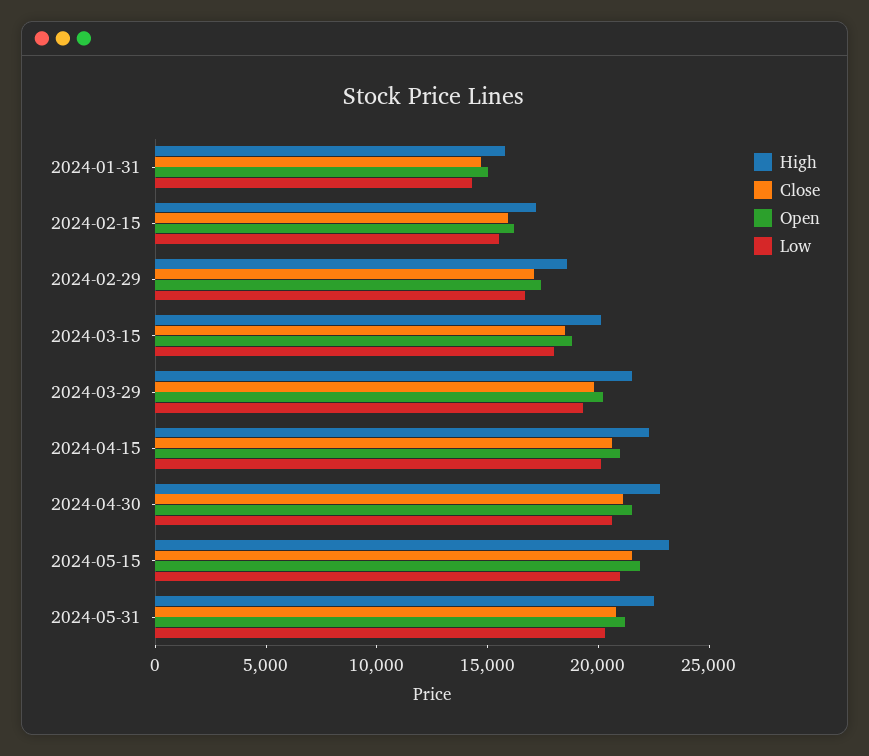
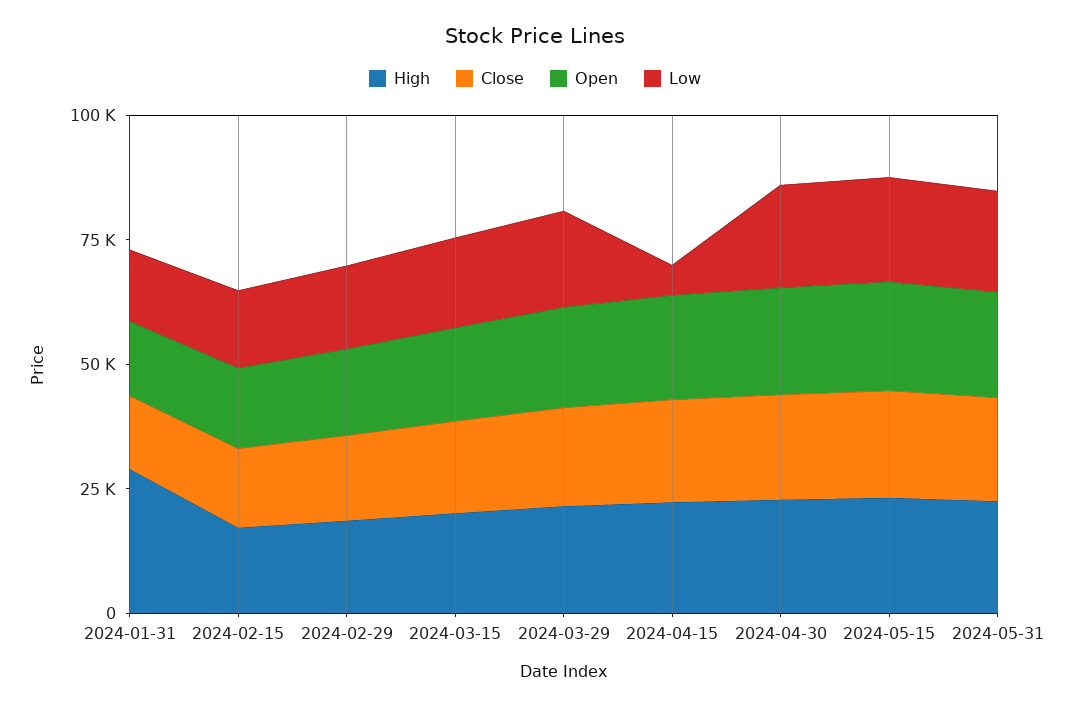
  {
    "High": {
-     "2024-01-31": 16000,
+     "2024-01-31": 30000,
      "2024-02-15": 17000,
      "2024-02-29": 19000,
      "2024-03-15": 20000,
      "2024-03-29": 22000,
      "2024-04-15": 22000,
      "2024-04-30": 23000,
      "2024-05-15": 23000,
      "2024-05-31": 23000
    },
    "Close": {
      "2024-01-31": 15000,
      "2024-02-15": 16000,
      "2024-02-29": 17000,
      "2024-03-15": 19000,
      "2024-03-29": 20000,
      "2024-04-15": 21000,
      "2024-04-30": 21000,
      "2024-05-15": 22000,
      "2024-05-31": 21000
    },
    "Open": {
      "2024-01-31": 15000,
      "2024-02-15": 16000,
      "2024-02-29": 17000,
      "2024-03-15": 19000,
      "2024-03-29": 20000,
      "2024-04-15": 21000,
      "2024-04-30": 22000,
      "2024-05-15": 22000,
      "2024-05-31": 21000
    },
    "Low": {
      "2024-01-31": 14000,
      "2024-02-15": 16000,
      "2024-02-29": 17000,
      "2024-03-15": 18000,
      "2024-03-29": 19000,
-     "2024-04-15": 20000,
+     "2024-04-15": 5000,
      "2024-04-30": 21000,
      "2024-05-15": 21000,
      "2024-05-31": 20000
    }
  }

